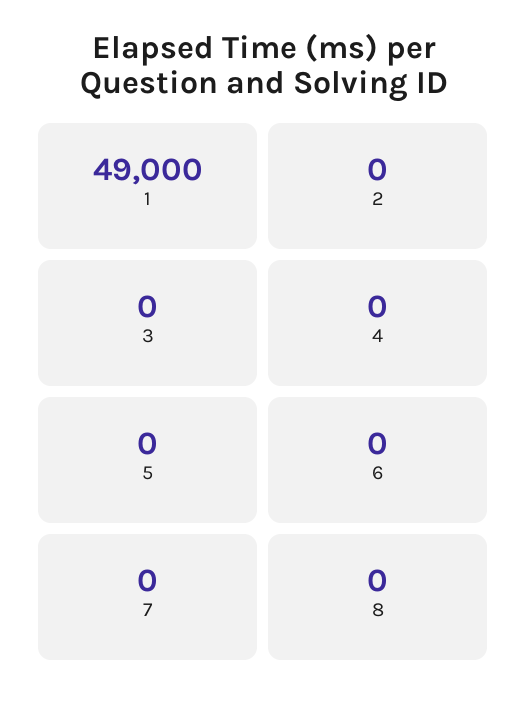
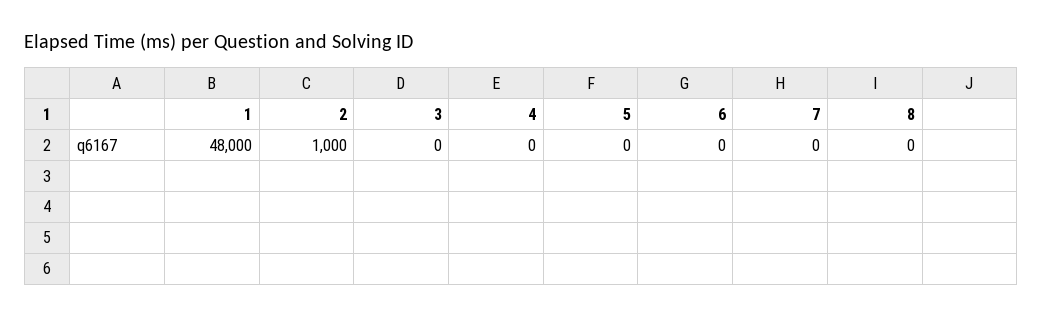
  {
-   "1": 49000,
+   "1": 48000,
-   "2": 0,
+   "2": 1000,
    "3": 0,
    "4": 0,
    "5": 0,
    "6": 0,
    "7": 0,
    "8": 0
  }

